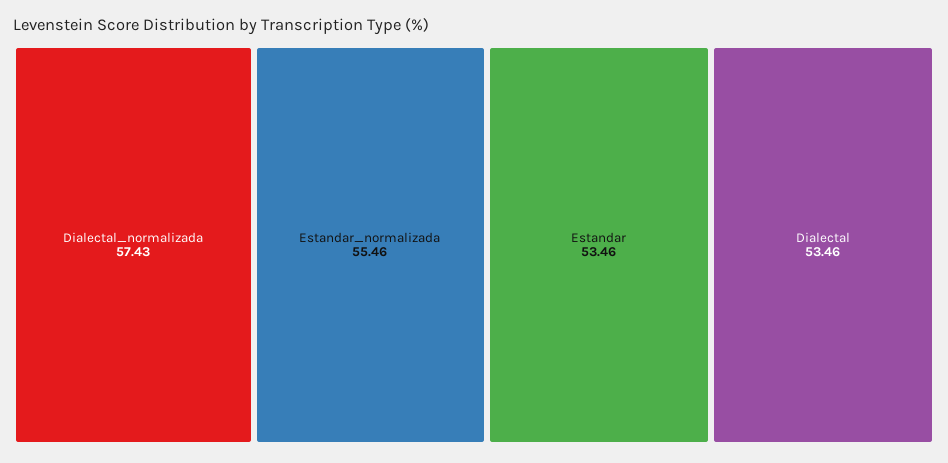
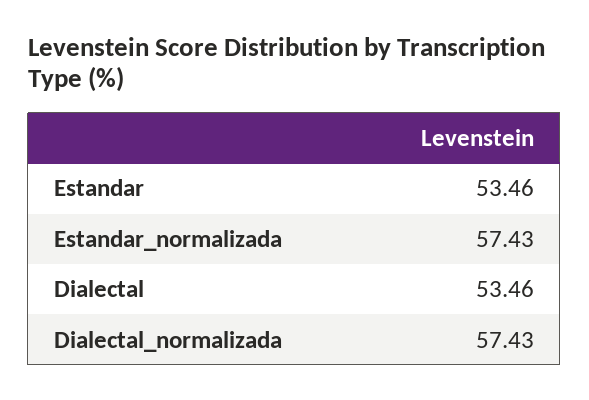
  {
    "Dialectal_normalizada": 57.43,
-   "Estandar_normalizada": 55.46,
+   "Estandar_normalizada": 57.43,
    "Estandar": 53.46,
    "Dialectal": 53.46
  }

